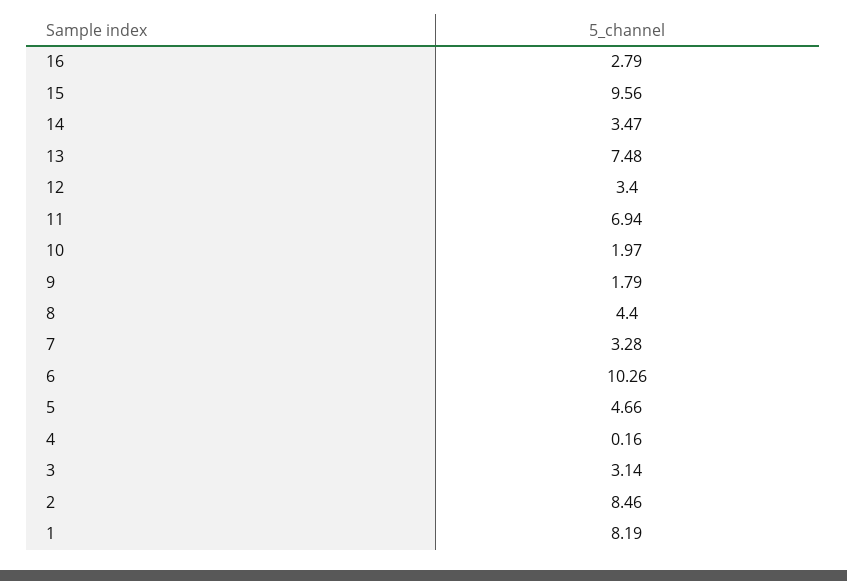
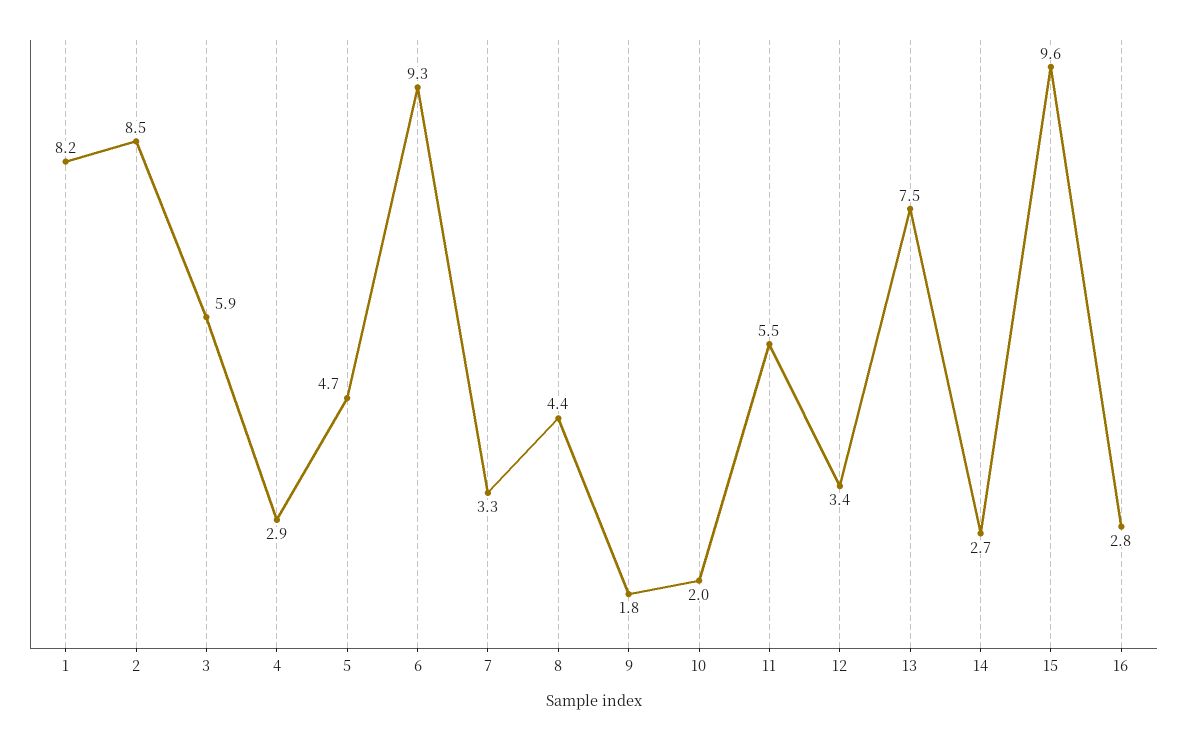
  {
    "16": 2.79,
    "15": 9.56,
-   "14": 3.47,
+   "14": 2.7,
    "13": 7.48,
    "12": 3.4,
-   "11": 6.94,
+   "11": 5.5,
    "10": 1.97,
    "9": 1.79,
    "8": 4.4,
    "7": 3.28,
-   "6": 10.26,
+   "6": 9.3,
    "5": 4.66,
-   "4": 0.16,
+   "4": 2.9,
-   "3": 3.14,
+   "3": 5.9,
    "2": 8.46,
    "1": 8.19
  }

